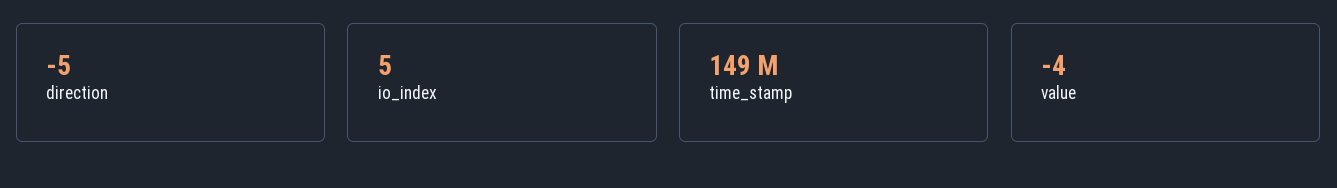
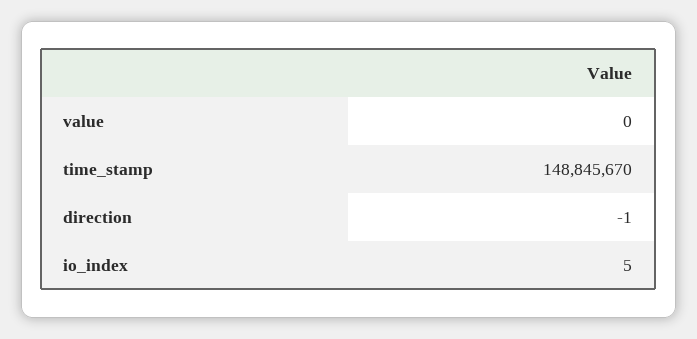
  {
-   "direction": -5,
+   "direction": -1,
    "io_index": 5,
    "time_stamp": 148845670,
-   "value": -4
+   "value": 0
  }

